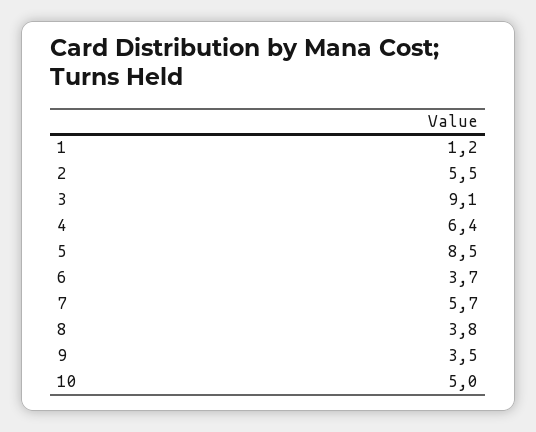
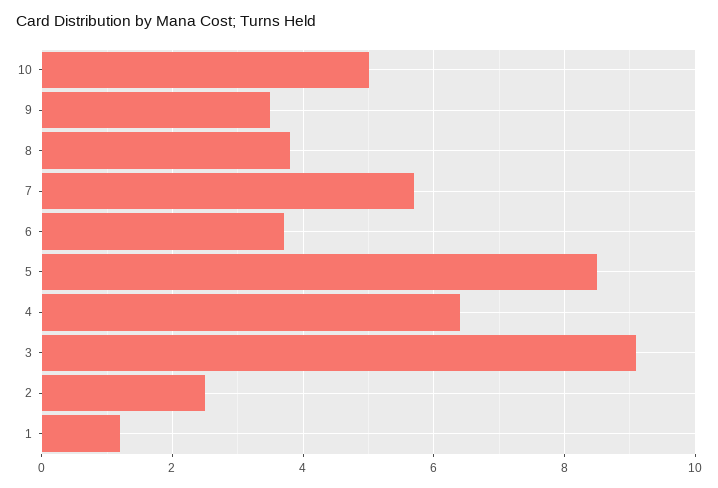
  {
    "1": 1.2,
-   "2": 5.5,
+   "2": 2.5,
    "3": 9.1,
    "4": 6.4,
    "5": 8.5,
    "6": 3.7,
    "7": 5.7,
    "8": 3.8,
    "9": 3.5,
    "10": 5
  }

